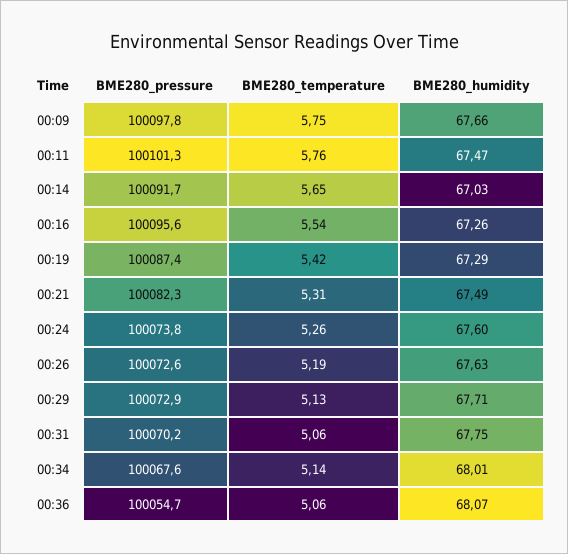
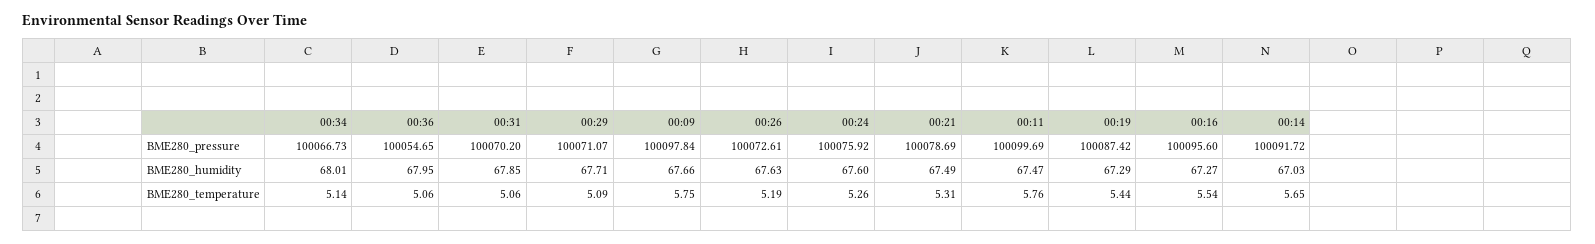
  {
    "BME280_pressure": {
      "00:09": 100097.84,
-     "00:11": 100101.3,
+     "00:11": 100099.69,
      "00:14": 100091.72,
      "00:16": 100095.6,
      "00:19": 100087.42,
-     "00:21": 100082.3,
+     "00:21": 100078.69,
-     "00:24": 100073.8,
+     "00:24": 100075.92,
      "00:26": 100072.61,
-     "00:29": 100072.9,
+     "00:29": 100071.07,
      "00:31": 100070.2,
-     "00:34": 100067.6,
+     "00:34": 100066.73,
      "00:36": 100054.65
    },
    "BME280_temperature": {
      "00:09": 5.75,
      "00:11": 5.76,
      "00:14": 5.65,
      "00:16": 5.54,
-     "00:19": 5.42,
+     "00:19": 5.44,
      "00:21": 5.31,
      "00:24": 5.26,
      "00:26": 5.19,
-     "00:29": 5.13,
+     "00:29": 5.09,
      "00:31": 5.06,
      "00:34": 5.14,
      "00:36": 5.06
    },
    "BME280_humidity": {
      "00:09": 67.66,
      "00:11": 67.47,
      "00:14": 67.03,
-     "00:16": 67.26,
+     "00:16": 67.27,
      "00:19": 67.29,
      "00:21": 67.49,
      "00:24": 67.6,
      "00:26": 67.63,
      "00:29": 67.71,
-     "00:31": 67.75,
+     "00:31": 67.85,
      "00:34": 68.01,
-     "00:36": 68.07
+     "00:36": 67.95
    }
  }

